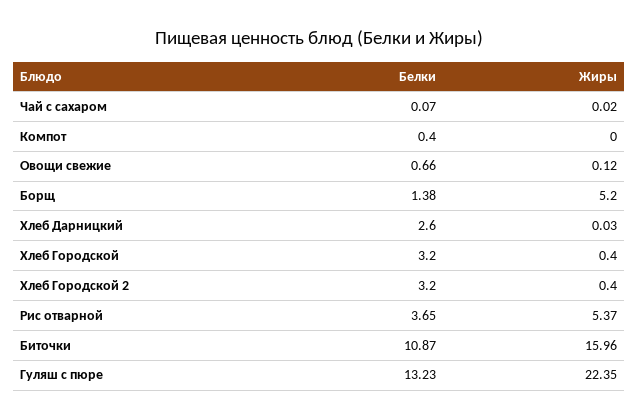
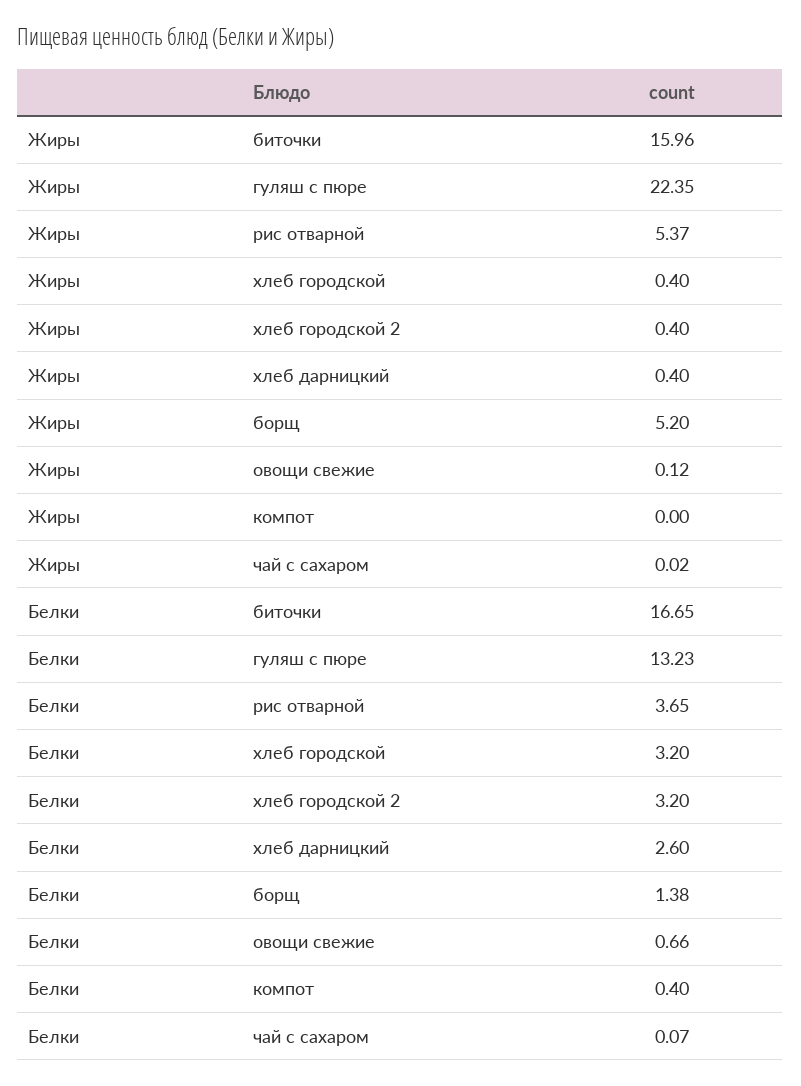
  {
    "Белки": {
      "Чай с сахаром": 0.07,
      "Компот": 0.4,
      "Овощи свежие": 0.66,
      "Борщ": 1.38,
      "Хлеб Дарницкий": 2.6,
      "Хлеб Городской": 3.2,
      "Хлеб Городской 2": 3.2,
      "Рис отварной": 3.65,
-     "Биточки": 10.87,
+     "Биточки": 16.65,
      "Гуляш с пюре": 13.23
    },
    "Жиры": {
      "Чай с сахаром": 0.02,
      "Компот": 0,
      "Овощи свежие": 0.12,
      "Борщ": 5.2,
-     "Хлеб Дарницкий": 0.03,
+     "Хлеб Дарницкий": 0.4,
      "Хлеб Городской": 0.4,
      "Хлеб Городской 2": 0.4,
      "Рис отварной": 5.37,
      "Биточки": 15.96,
      "Гуляш с пюре": 22.35
    }
  }

